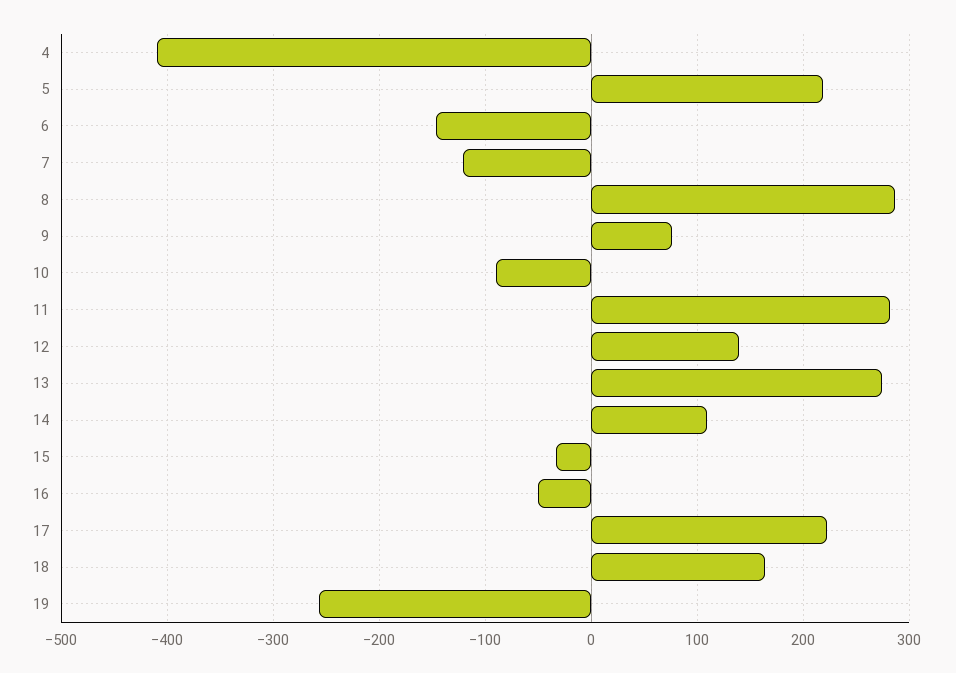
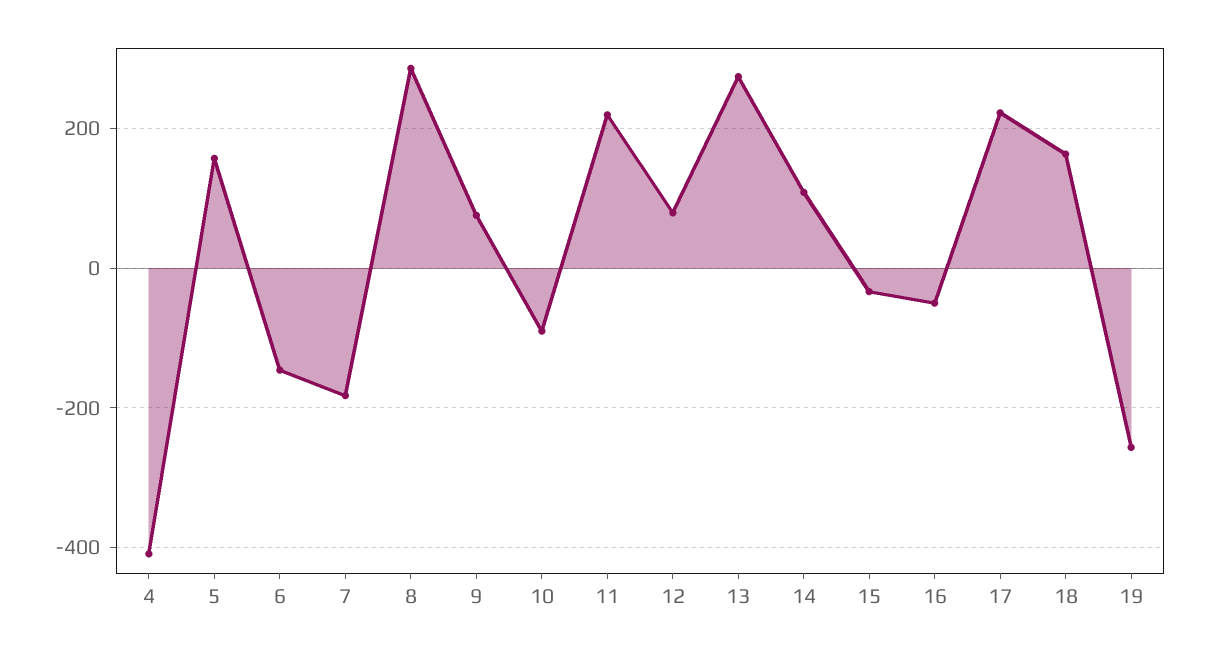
  {
    "4": -410,
-   "5": 220,
+   "5": 160,
    "6": -150,
-   "7": -120,
+   "7": -180,
    "8": 290,
    "9": 80,
    "10": -90,
-   "11": 280,
+   "11": 220,
-   "12": 140,
+   "12": 80,
    "13": 270,
    "14": 110,
    "15": -30,
    "16": -50,
    "17": 220,
    "18": 160,
    "19": -260
  }

